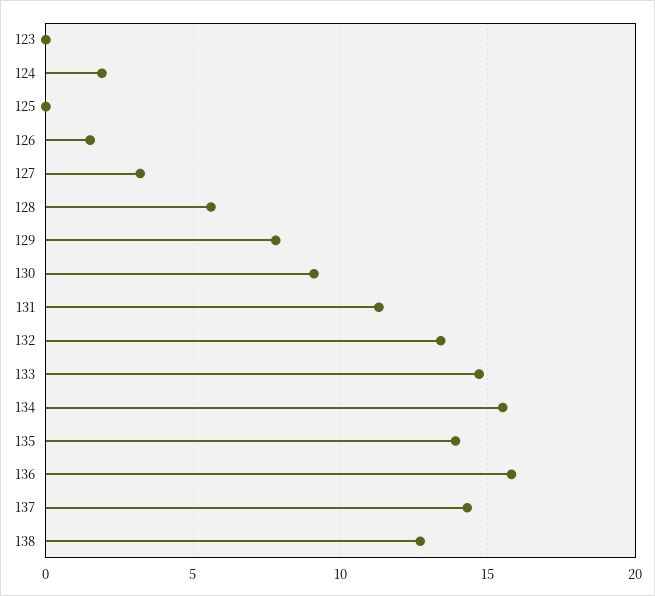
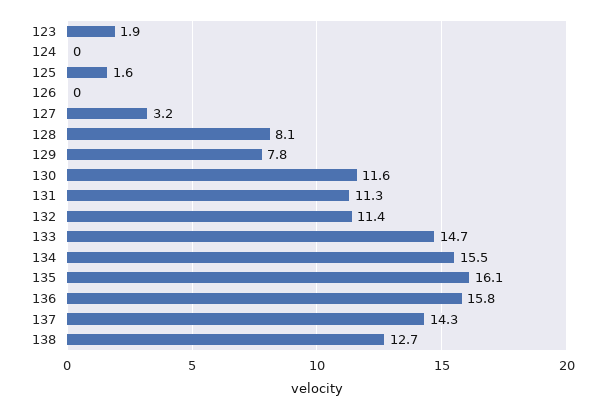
  {
-   "123": 0,
+   "123": 1.9,
-   "124": 2,
+   "124": 0,
-   "125": 0,
+   "125": 1.6,
-   "126": 1.5,
+   "126": 0,
    "127": 3.2,
-   "128": 5.5,
+   "128": 8.1,
    "129": 7.8,
-   "130": 9,
+   "130": 11.6,
    "131": 11.3,
-   "132": 13.5,
+   "132": 11.4,
    "133": 14.7,
    "134": 15.5,
-   "135": 14,
+   "135": 16.1,
    "136": 15.8,
    "137": 14.3,
    "138": 12.7
  }

